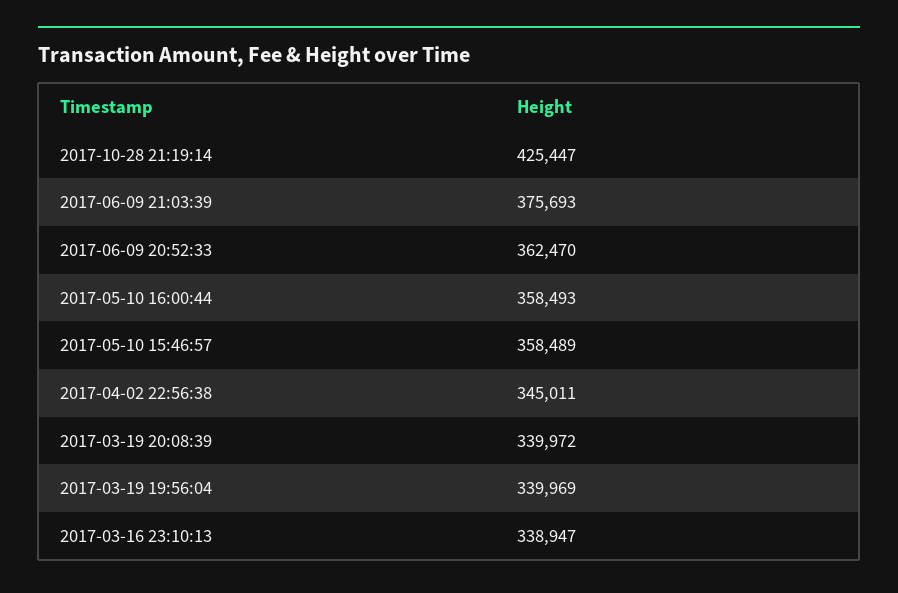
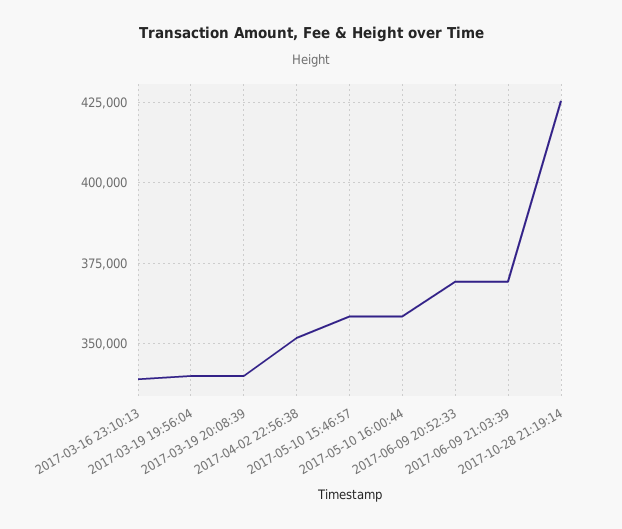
  {
    "2017-10-28 21:19:14": 425447,
-   "2017-06-09 21:03:39": 375693,
+   "2017-06-09 21:03:39": 370000,
-   "2017-06-09 20:52:33": 362470,
+   "2017-06-09 20:52:33": 370000,
    "2017-05-10 16:00:44": 358493,
    "2017-05-10 15:46:57": 358489,
-   "2017-04-02 22:56:38": 345011,
+   "2017-04-02 22:56:38": 352500,
    "2017-03-19 20:08:39": 339972,
    "2017-03-19 19:56:04": 339969,
    "2017-03-16 23:10:13": 338947
  }

